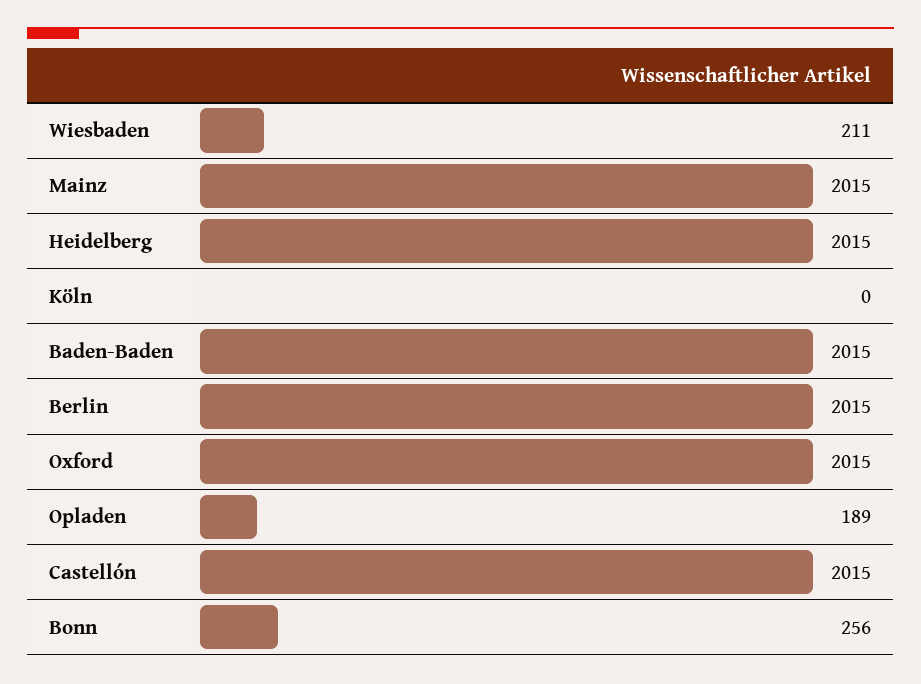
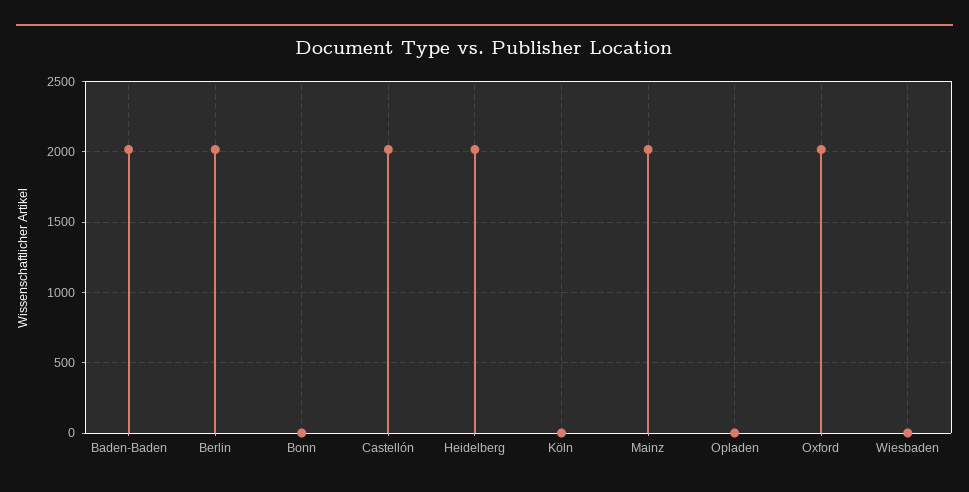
  {
-   "Wiesbaden": 211,
+   "Wiesbaden": 0,
    "Mainz": 2015,
    "Heidelberg": 2015,
    "Köln": 0,
    "Baden-Baden": 2015,
    "Berlin": 2015,
    "Oxford": 2015,
-   "Opladen": 189,
+   "Opladen": 0,
    "Castellón": 2015,
-   "Bonn": 256
+   "Bonn": 0
  }

